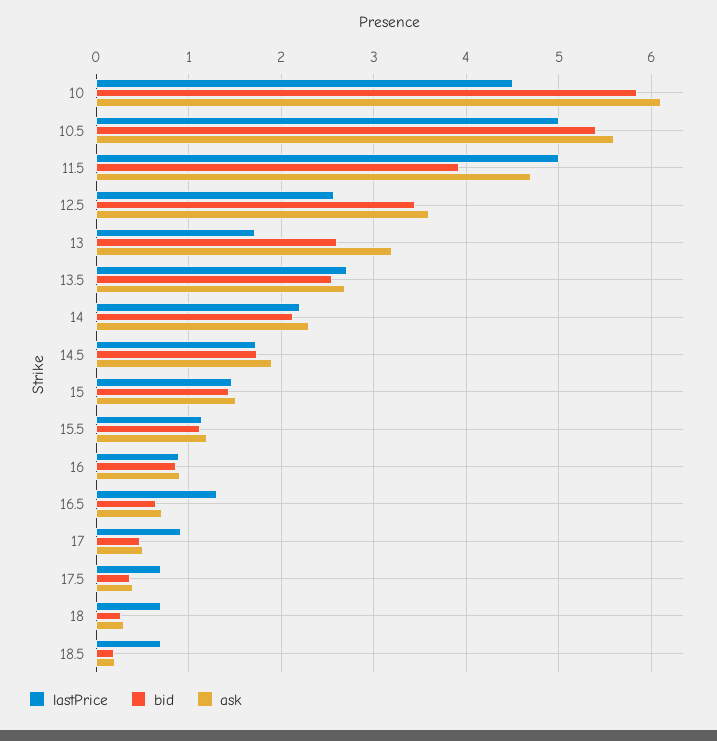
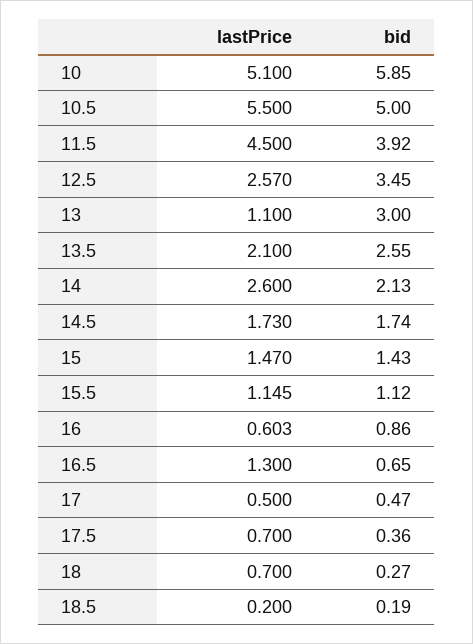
  {
    "lastPrice": {
-     "10": 4.5,
+     "10": 5.1,
-     "10.5": 5,
+     "10.5": 5.5,
-     "11.5": 5,
+     "11.5": 4.5,
      "12.5": 2.57,
-     "13": 1.7,
+     "13": 1.1,
-     "13.5": 2.7,
+     "13.5": 2.1,
-     "14": 2.2,
+     "14": 2.6,
      "14.5": 1.73,
      "15": 1.47,
      "15.5": 1.145,
-     "16": 0.9,
+     "16": 0.603,
      "16.5": 1.3,
-     "17": 0.9,
+     "17": 0.5,
      "17.5": 0.7,
      "18": 0.7,
-     "18.5": 0.7
+     "18.5": 0.2
    },
    "bid": {
      "10": 5.85,
-     "10.5": 5.4,
+     "10.5": 5,
      "11.5": 3.92,
      "12.5": 3.45,
-     "13": 2.6,
+     "13": 3,
      "13.5": 2.55,
      "14": 2.13,
      "14.5": 1.74,
      "15": 1.43,
      "15.5": 1.12,
      "16": 0.86,
      "16.5": 0.65,
      "17": 0.47,
      "17.5": 0.36,
      "18": 0.27,
      "18.5": 0.19
-   },
+   }
-   "ask": {
-     "10": 6.1,
-     "10.5": 5.6,
-     "11.5": 4.7,
-     "12.5": 3.6,
-     "13": 3.2,
-     "13.5": 2.7,
-     "14": 2.3,
-     "14.5": 1.9,
-     "15": 1.5,
-     "15.5": 1.2,
-     "16": 0.9,
-     "16.5": 0.7,
-     "17": 0.5,
-     "17.5": 0.4,
-     "18": 0.3,
-     "18.5": 0.2
-   }
  }

